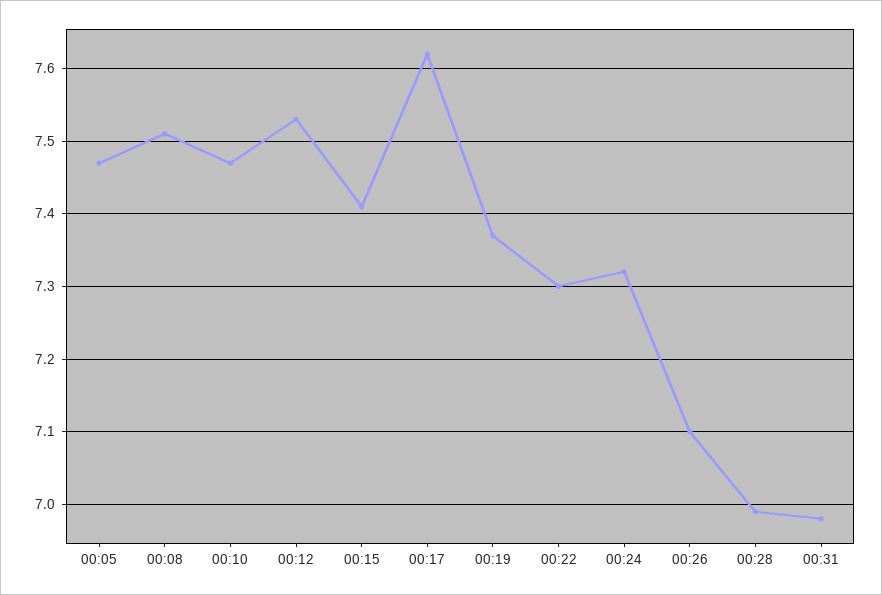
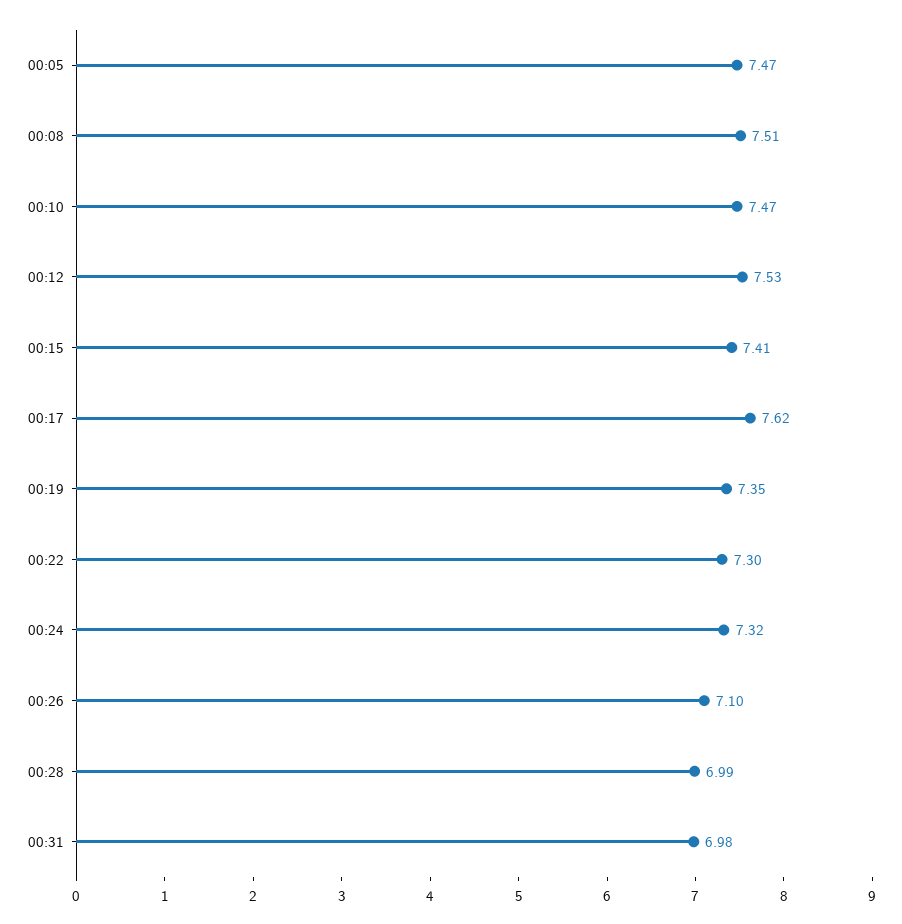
  {
    "00:05": 7.47,
    "00:08": 7.51,
    "00:10": 7.47,
    "00:12": 7.53,
    "00:15": 7.41,
    "00:17": 7.62,
-   "00:19": 7.37,
+   "00:19": 7.35,
    "00:22": 7.3,
    "00:24": 7.32,
    "00:26": 7.1,
    "00:28": 6.99,
    "00:31": 6.98
  }

